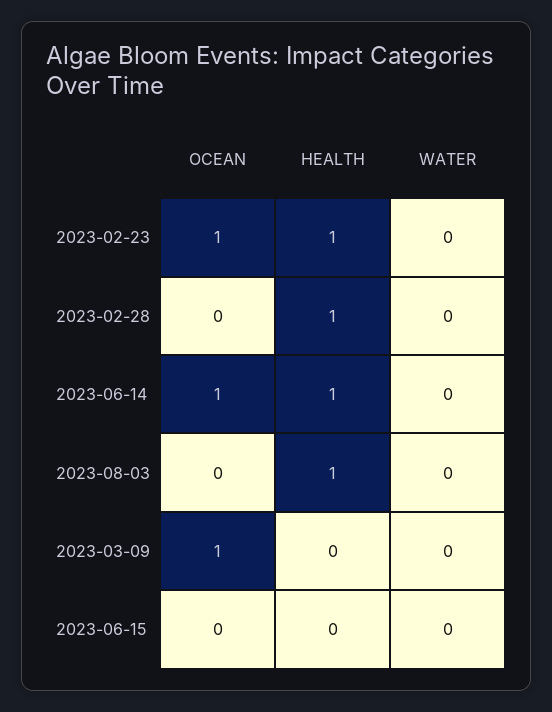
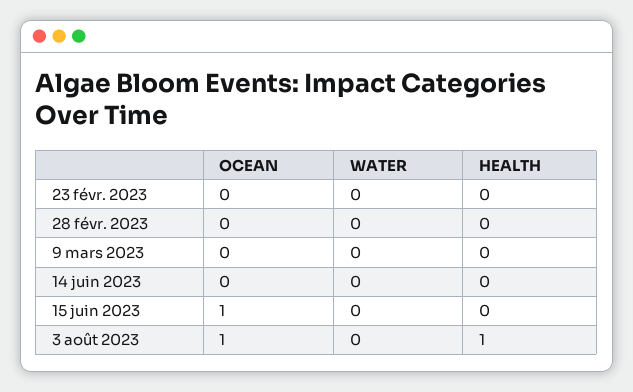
  {
    "OCEAN": {
-     "2023-02-23": 1,
+     "2023-02-23": 0,
      "2023-02-28": 0,
-     "2023-06-14": 1,
+     "2023-06-14": 0,
-     "2023-08-03": 0,
+     "2023-08-03": 1,
-     "2023-03-09": 1,
+     "2023-03-09": 0,
-     "2023-06-15": 0
+     "2023-06-15": 1
    },
    "HEALTH": {
-     "2023-02-23": 1,
+     "2023-02-23": 0,
-     "2023-02-28": 1,
+     "2023-02-28": 0,
-     "2023-06-14": 1,
+     "2023-06-14": 0,
      "2023-08-03": 1,
      "2023-03-09": 0,
      "2023-06-15": 0
    },
    "WATER": {
      "2023-02-23": 0,
      "2023-02-28": 0,
      "2023-06-14": 0,
      "2023-08-03": 0,
      "2023-03-09": 0,
      "2023-06-15": 0
    }
  }

